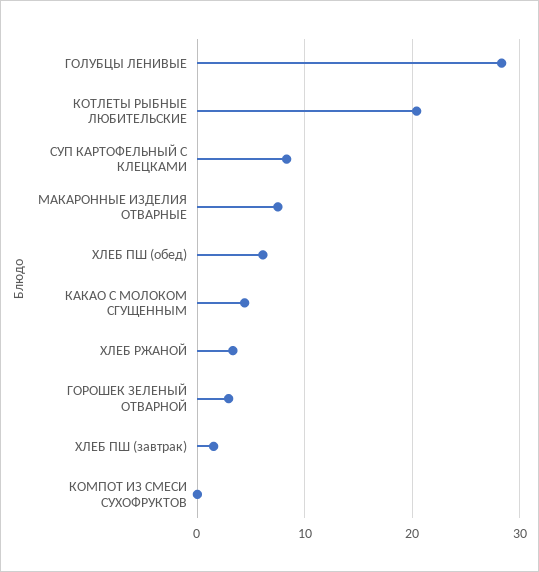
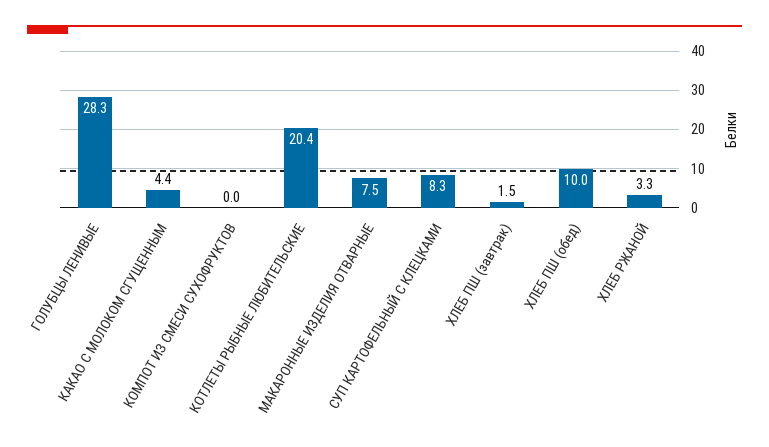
  {
    "ГОЛУБЦЫ ЛЕНИВЫЕ": 28.3,
    "КОТЛЕТЫ РЫБНЫЕ ЛЮБИТЕЛЬСКИЕ": 20.4,
    "СУП КАРТОФЕЛЬНЫЙ С КЛЕЦКАМИ": 8.3,
    "МАКАРОННЫЕ ИЗДЕЛИЯ ОТВАРНЫЕ": 7.5,
-   "ХЛЕБ ПШ (обед)": 6,
+   "ХЛЕБ ПШ (обед)": 10,
    "КАКАО С МОЛОКОМ СГУЩЕННЫМ": 4.4,
    "ХЛЕБ РЖАНОЙ": 3.3,
-   "ГОРОШЕК ЗЕЛЕНЫЙ ОТВАРНОЙ": 3,
    "ХЛЕБ ПШ (завтрак)": 1.5,
    "КОМПОТ ИЗ СМЕСИ СУХОФРУКТОВ": 0
  }

